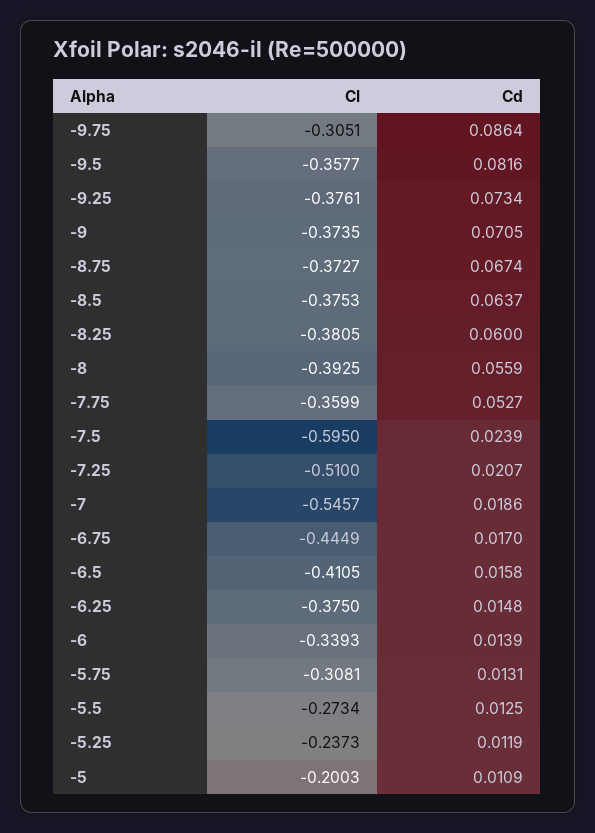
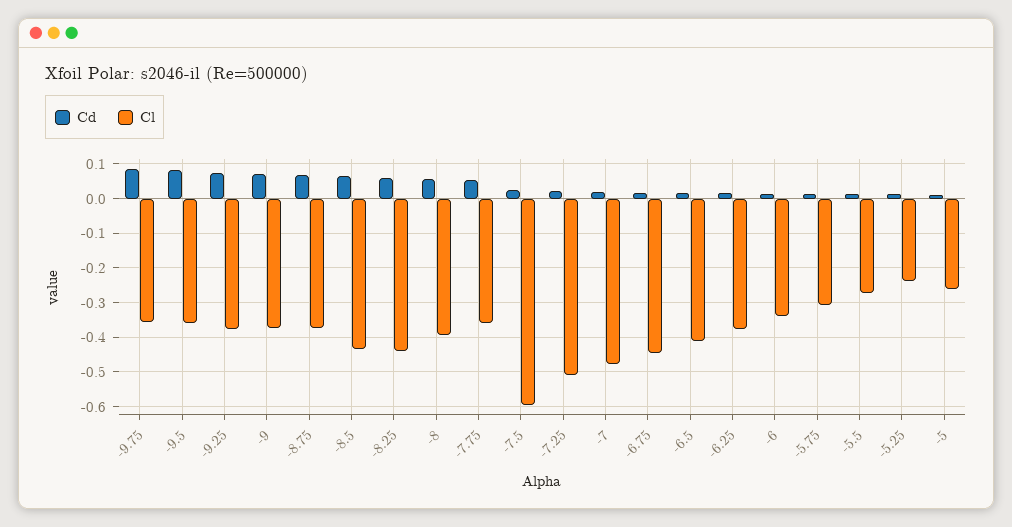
  {
    "Cl": {
-     "-9.75": -0.3051,
+     "-9.75": -0.36,
      "-9.5": -0.3577,
      "-9.25": -0.3761,
      "-9": -0.3735,
      "-8.75": -0.3727,
-     "-8.5": -0.3753,
+     "-8.5": -0.44,
-     "-8.25": -0.3805,
+     "-8.25": -0.44,
      "-8": -0.3925,
      "-7.75": -0.3599,
      "-7.5": -0.595,
      "-7.25": -0.51,
-     "-7": -0.5457,
+     "-7": -0.48,
      "-6.75": -0.4449,
      "-6.5": -0.4105,
      "-6.25": -0.375,
      "-6": -0.3393,
      "-5.75": -0.3081,
      "-5.5": -0.2734,
      "-5.25": -0.2373,
-     "-5": -0.2003
+     "-5": -0.26
    },
    "Cd": {
      "-9.75": 0.0864,
      "-9.5": 0.0816,
      "-9.25": 0.0734,
      "-9": 0.0705,
      "-8.75": 0.0674,
      "-8.5": 0.0637,
      "-8.25": 0.06,
      "-8": 0.0559,
      "-7.75": 0.0527,
      "-7.5": 0.0239,
      "-7.25": 0.0207,
      "-7": 0.0186,
      "-6.75": 0.017,
      "-6.5": 0.0158,
      "-6.25": 0.0148,
      "-6": 0.0139,
      "-5.75": 0.0131,
      "-5.5": 0.0125,
      "-5.25": 0.0119,
      "-5": 0.0109
    }
  }

